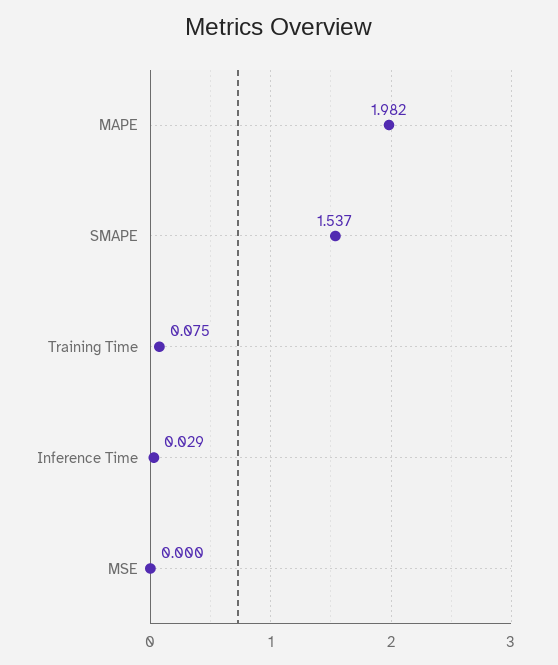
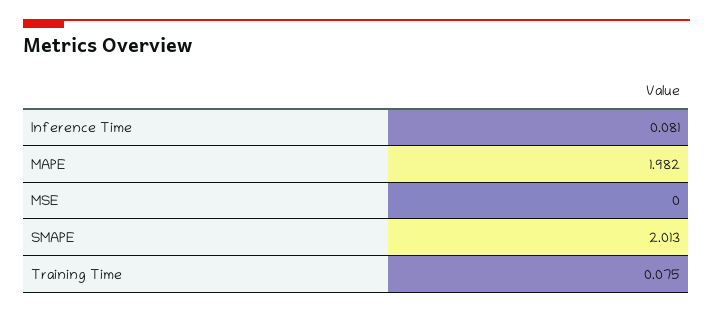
  {
    "MAPE": 1.982,
-   "SMAPE": 1.537,
+   "SMAPE": 2.013,
    "Training Time": 0.075,
-   "Inference Time": 0.029,
+   "Inference Time": 0.081,
    "MSE": 0
  }

